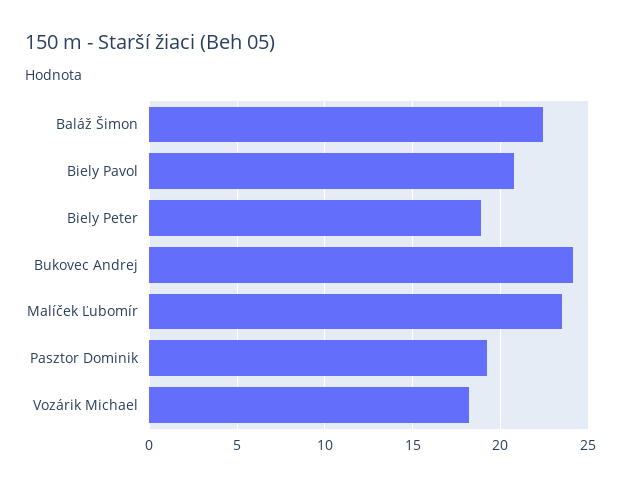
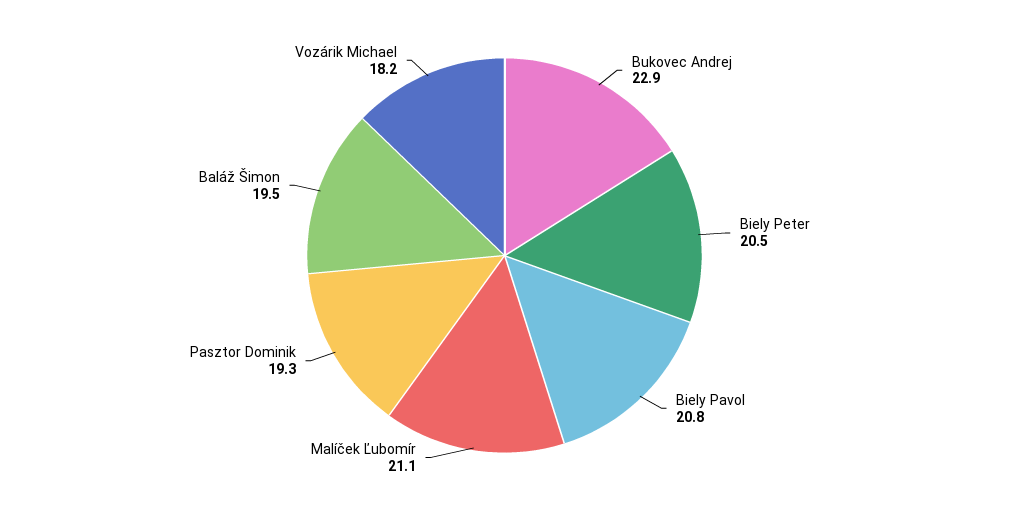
  {
-   "Baláž Šimon": 22.5,
+   "Baláž Šimon": 19.5,
    "Biely Pavol": 20.8,
-   "Biely Peter": 19,
+   "Biely Peter": 20.5,
-   "Bukovec Andrej": 24,
+   "Bukovec Andrej": 22.9,
-   "Malíček Ľubomír": 23.5,
+   "Malíček Ľubomír": 21.1,
    "Pasztor Dominik": 19.3,
    "Vozárik Michael": 18.2
  }

